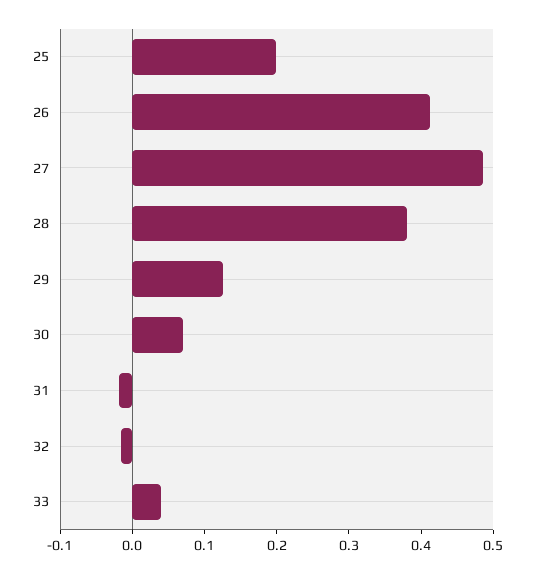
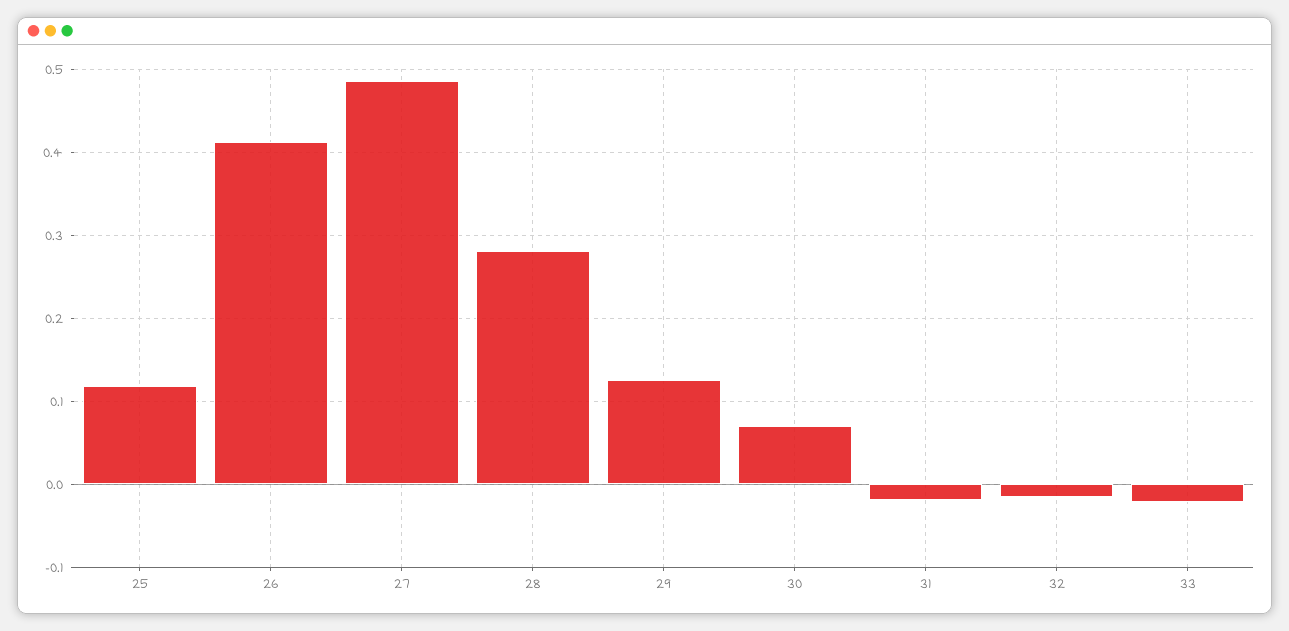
  {
-   "25": 0.2,
+   "25": 0.12,
    "26": 0.41,
    "27": 0.49,
-   "28": 0.38,
+   "28": 0.28,
    "29": 0.13,
    "30": 0.07,
    "31": -0.02,
    "32": -0.02,
-   "33": 0.04
+   "33": -0.02
  }

